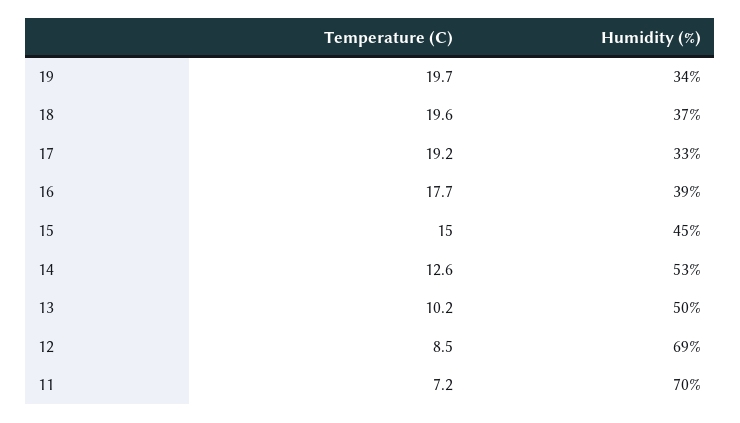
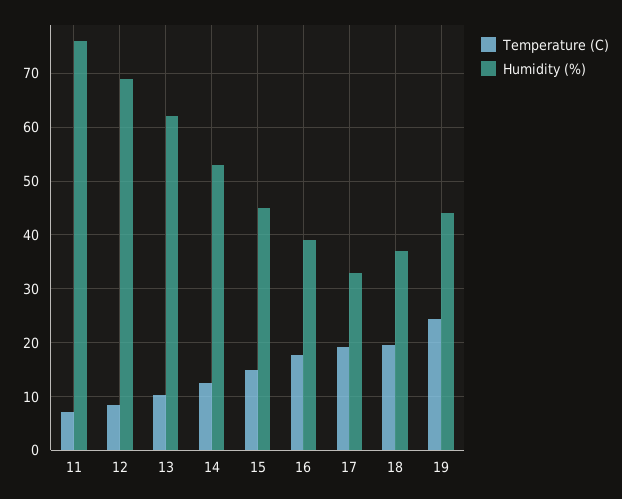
  {
    "Temperature (C)": {
-     "19": 19.7,
+     "19": 24,
      "18": 19.6,
      "17": 19.2,
      "16": 17.7,
      "15": 15,
      "14": 12.6,
      "13": 10.2,
      "12": 8.5,
      "11": 7.2
    },
    "Humidity (%)": {
-     "19": 34,
+     "19": 44,
      "18": 37,
      "17": 33,
      "16": 39,
      "15": 45,
      "14": 53,
-     "13": 50,
+     "13": 62,
      "12": 69,
-     "11": 70
+     "11": 76
    }
  }

